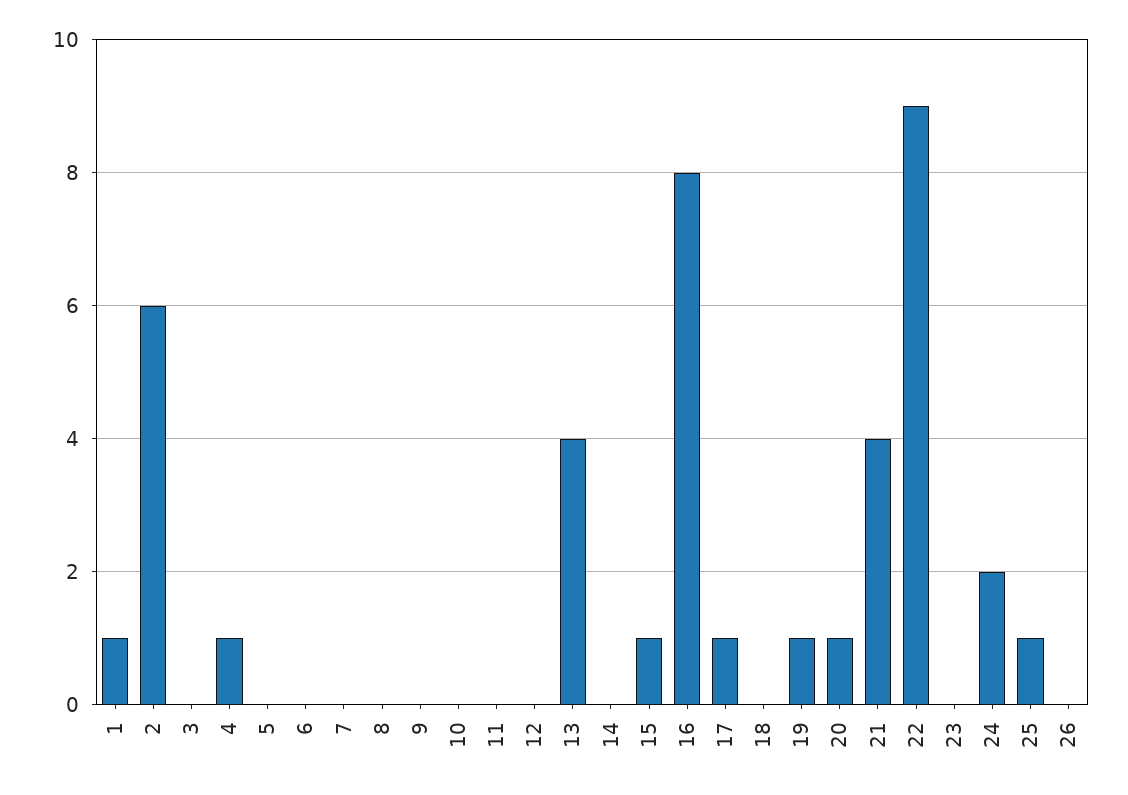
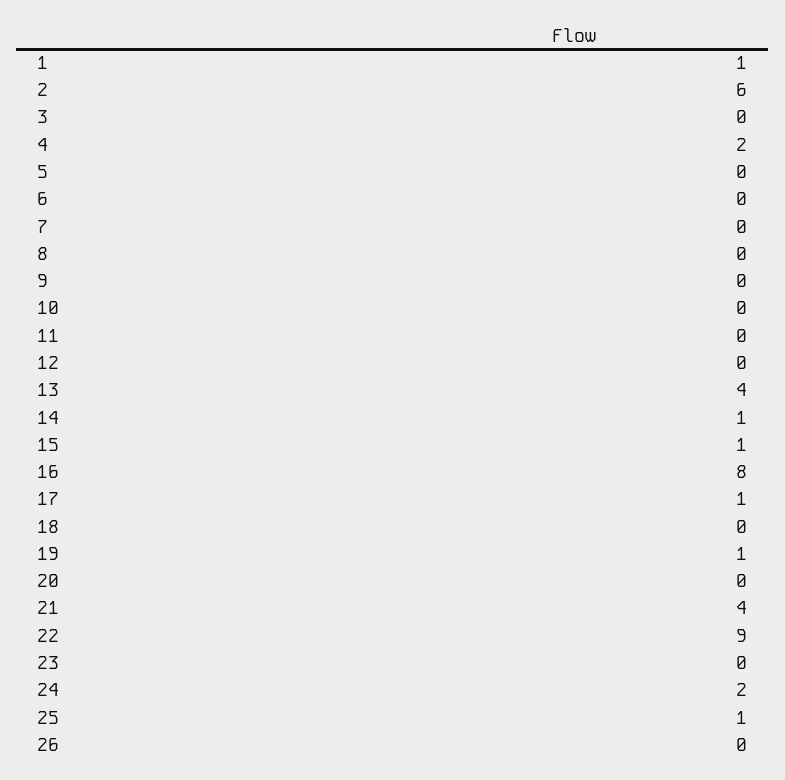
  {
    "1": 1,
    "2": 6,
    "3": 0,
-   "4": 1,
+   "4": 2,
    "5": 0,
    "6": 0,
    "7": 0,
    "8": 0,
    "9": 0,
    "10": 0,
    "11": 0,
    "12": 0,
    "13": 4,
-   "14": 0,
+   "14": 1,
    "15": 1,
    "16": 8,
    "17": 1,
    "18": 0,
    "19": 1,
-   "20": 1,
+   "20": 0,
    "21": 4,
    "22": 9,
    "23": 0,
    "24": 2,
    "25": 1,
    "26": 0
  }

